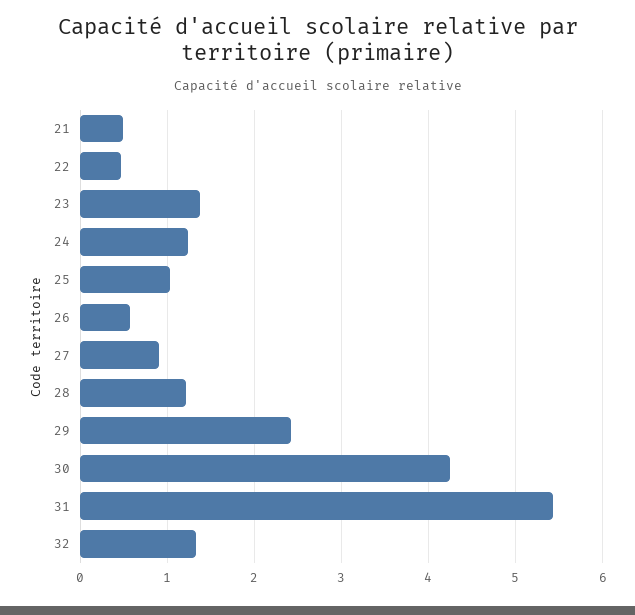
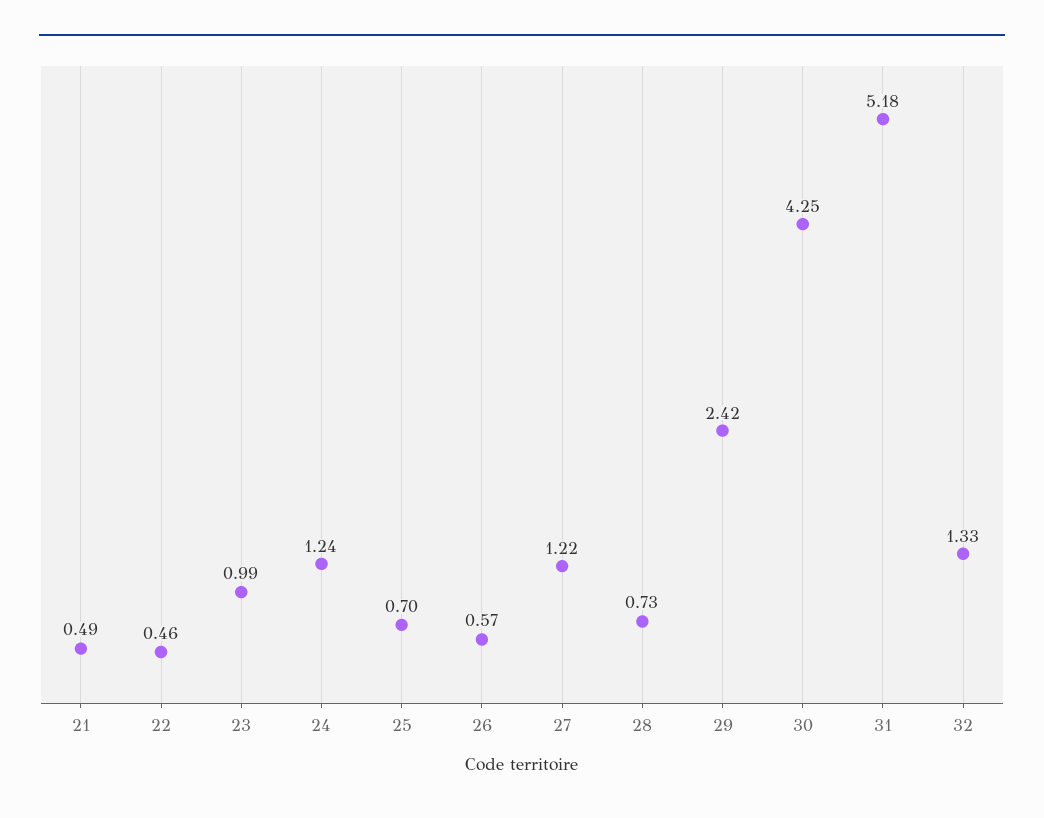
  {
    "21": 0.49,
    "22": 0.46,
-   "23": 1.4,
+   "23": 0.99,
    "24": 1.24,
-   "25": 1,
+   "25": 0.7,
    "26": 0.57,
-   "27": 0.9,
+   "27": 1.22,
-   "28": 1.2,
+   "28": 0.73,
    "29": 2.42,
    "30": 4.25,
-   "31": 5.4,
+   "31": 5.18,
    "32": 1.33
  }

